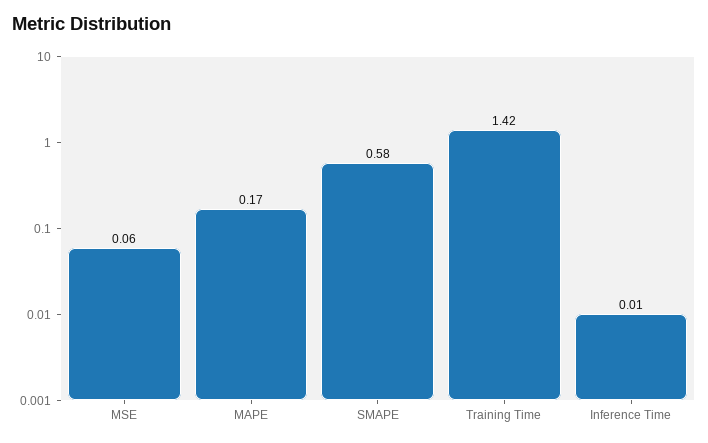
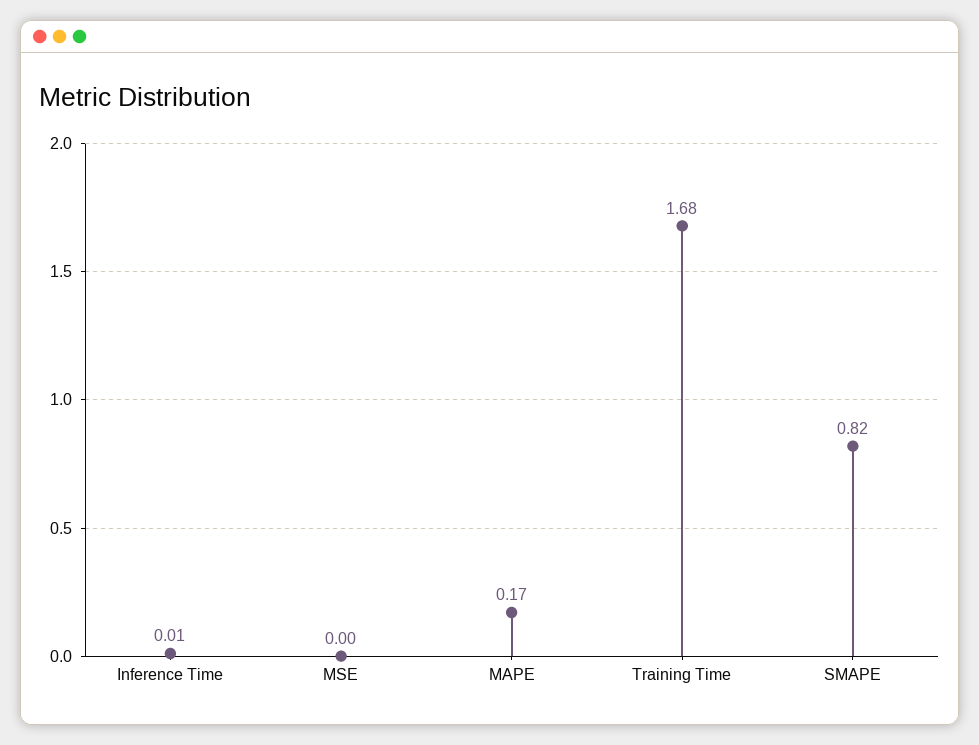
  {
-   "MSE": 0.06,
+   "MSE": 0,
    "MAPE": 0.17,
-   "SMAPE": 0.58,
+   "SMAPE": 0.82,
-   "Training Time": 1.42,
+   "Training Time": 1.68,
    "Inference Time": 0.01
  }

